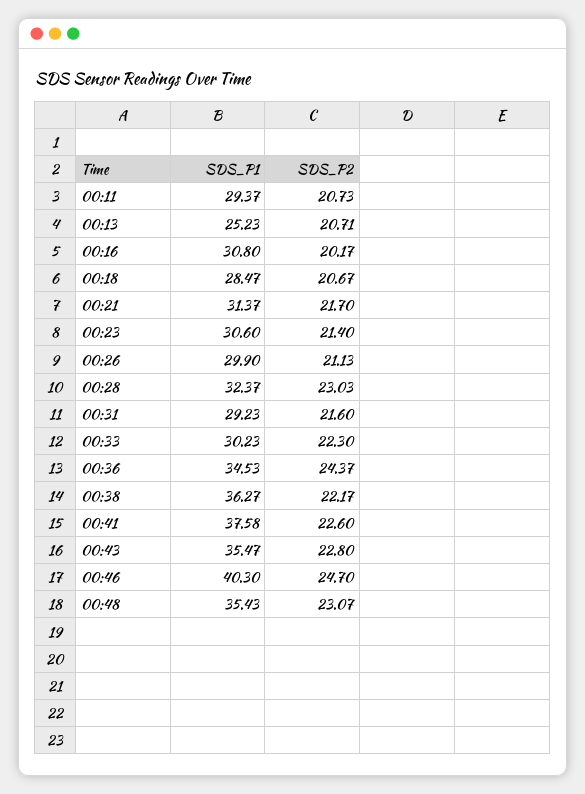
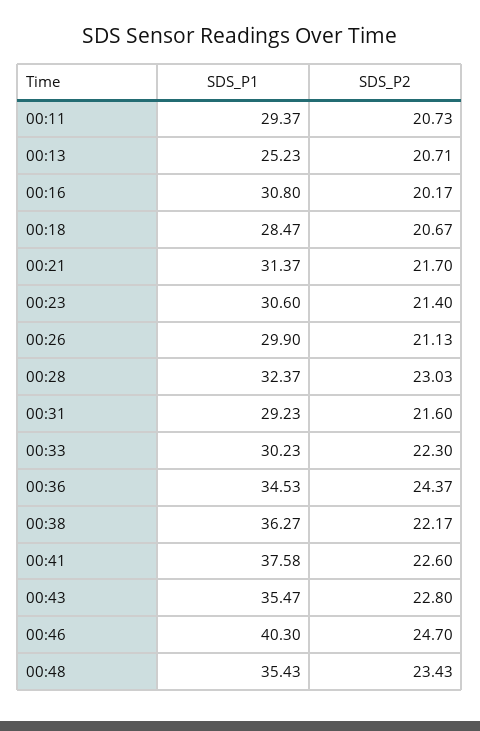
  {
    "SDS_P1": {
      "00:11": 29.37,
      "00:13": 25.23,
      "00:16": 30.8,
      "00:18": 28.47,
      "00:21": 31.37,
      "00:23": 30.6,
      "00:26": 29.9,
      "00:28": 32.37,
      "00:31": 29.23,
      "00:33": 30.23,
      "00:36": 34.53,
      "00:38": 36.27,
      "00:41": 37.58,
      "00:43": 35.47,
      "00:46": 40.3,
      "00:48": 35.43
    },
    "SDS_P2": {
      "00:11": 20.73,
      "00:13": 20.71,
      "00:16": 20.17,
      "00:18": 20.67,
      "00:21": 21.7,
      "00:23": 21.4,
      "00:26": 21.13,
      "00:28": 23.03,
      "00:31": 21.6,
      "00:33": 22.3,
      "00:36": 24.37,
      "00:38": 22.17,
      "00:41": 22.6,
      "00:43": 22.8,
      "00:46": 24.7,
-     "00:48": 23.07
+     "00:48": 23.43
    }
  }

